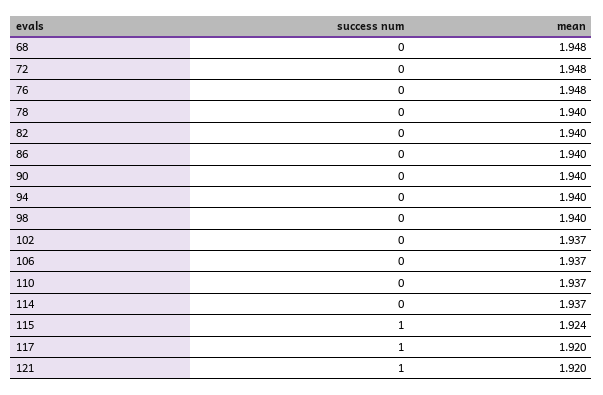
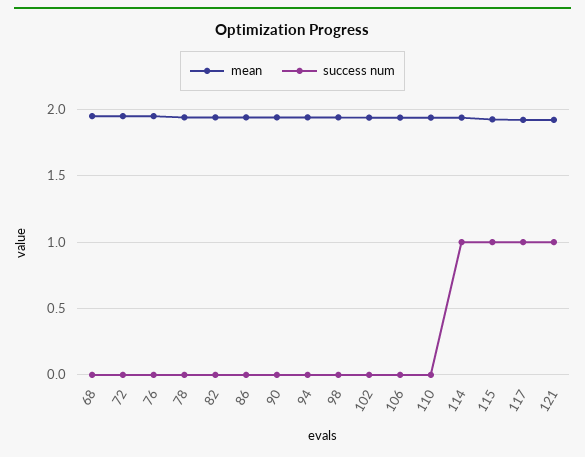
  {
    "success num": {
      "68": 0,
      "72": 0,
      "76": 0,
      "78": 0,
      "82": 0,
      "86": 0,
      "90": 0,
      "94": 0,
      "98": 0,
      "102": 0,
      "106": 0,
      "110": 0,
-     "114": 0,
+     "114": 1,
      "115": 1,
      "117": 1,
      "121": 1
    },
    "mean": {
      "68": 1.948,
      "72": 1.948,
      "76": 1.948,
      "78": 1.94,
      "82": 1.94,
      "86": 1.94,
      "90": 1.94,
      "94": 1.94,
      "98": 1.94,
      "102": 1.937,
      "106": 1.937,
      "110": 1.937,
      "114": 1.937,
      "115": 1.924,
      "117": 1.92,
      "121": 1.92
    }
  }

